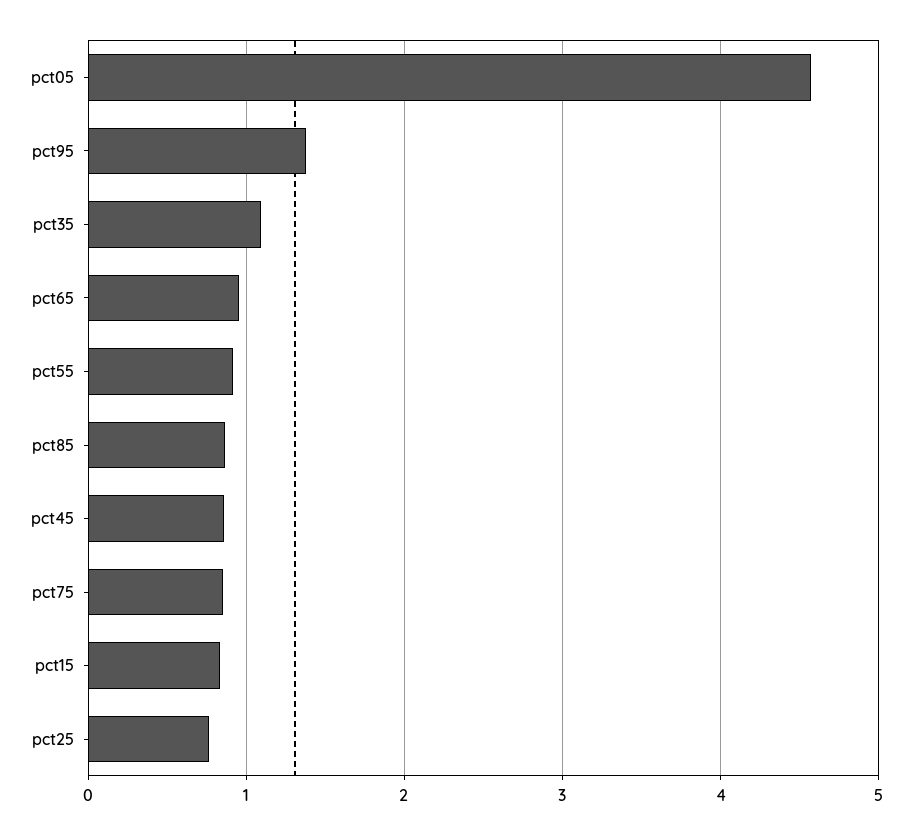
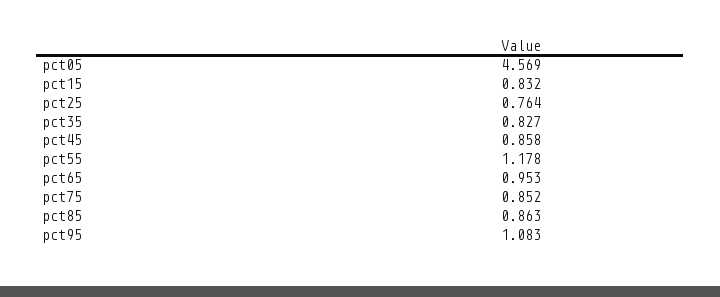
  {
    "pct05": 4.569,
-   "pct95": 1.4,
+   "pct95": 1.083,
-   "pct35": 1.1,
+   "pct35": 0.827,
    "pct65": 0.953,
-   "pct55": 0.9,
+   "pct55": 1.178,
    "pct85": 0.863,
    "pct45": 0.858,
    "pct75": 0.852,
    "pct15": 0.832,
    "pct25": 0.764
  }

